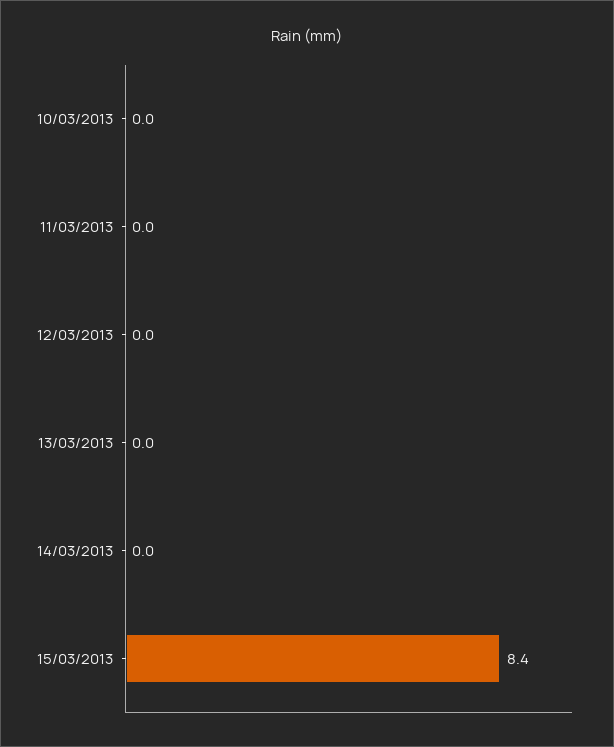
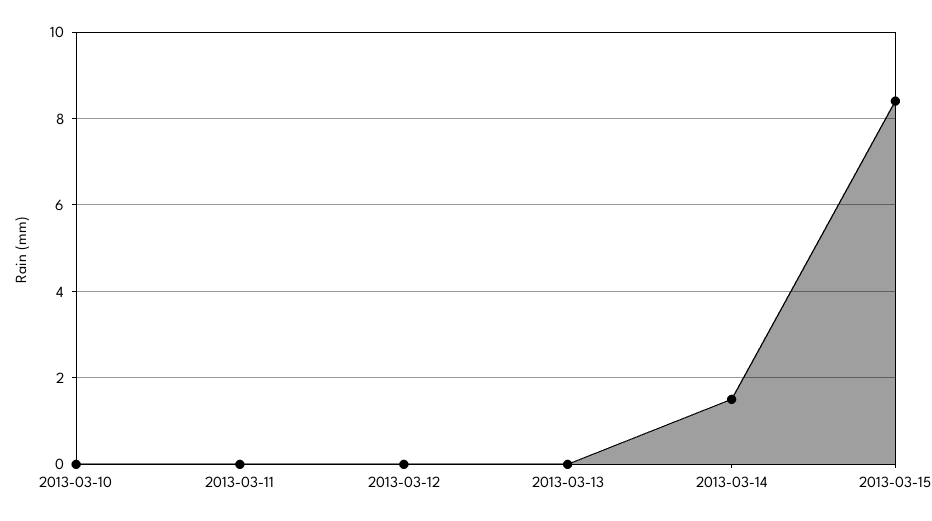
  {
    "10/03/2013": 0,
    "11/03/2013": 0,
    "12/03/2013": 0,
    "13/03/2013": 0,
-   "14/03/2013": 0,
+   "14/03/2013": 1.5,
    "15/03/2013": 8.4
  }

